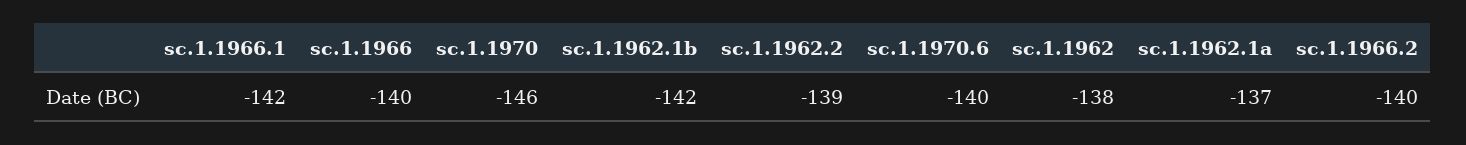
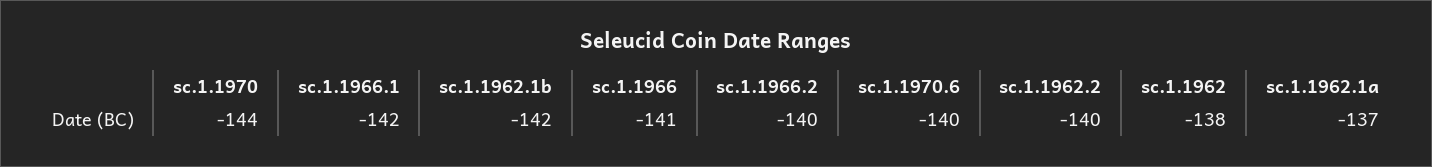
  {
    "sc.1.1966.1": -142,
-   "sc.1.1966": -140,
+   "sc.1.1966": -141,
-   "sc.1.1970": -146,
+   "sc.1.1970": -144,
    "sc.1.1962.1b": -142,
-   "sc.1.1962.2": -139,
+   "sc.1.1962.2": -140,
    "sc.1.1970.6": -140,
    "sc.1.1962": -138,
    "sc.1.1962.1a": -137,
    "sc.1.1966.2": -140
  }

